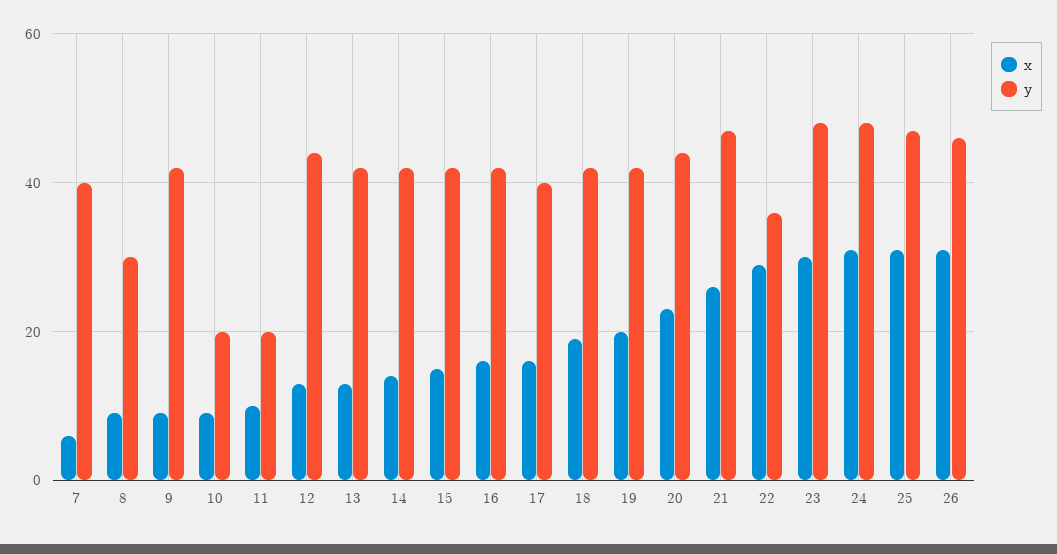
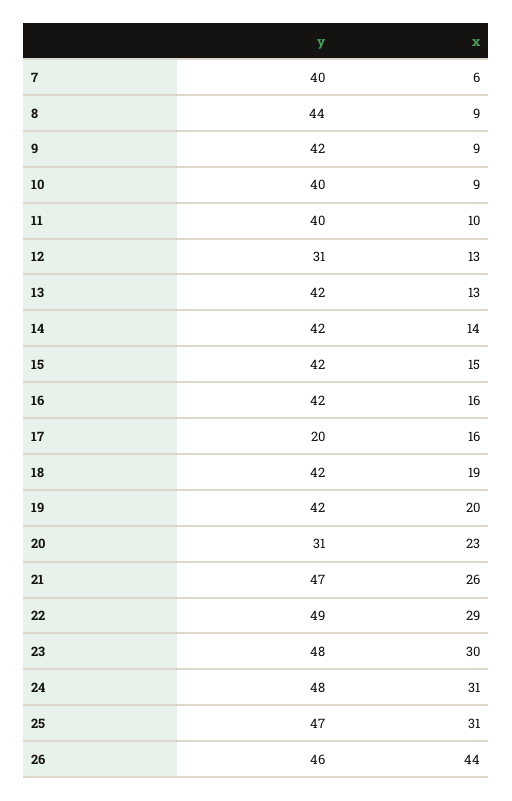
  {
    "x": {
      "7": 6,
      "8": 9,
      "9": 9,
      "10": 9,
      "11": 10,
      "12": 13,
      "13": 13,
      "14": 14,
      "15": 15,
      "16": 16,
      "17": 16,
      "18": 19,
      "19": 20,
      "20": 23,
      "21": 26,
      "22": 29,
      "23": 30,
      "24": 31,
      "25": 31,
-     "26": 30
+     "26": 44
    },
    "y": {
      "7": 40,
-     "8": 30,
+     "8": 44,
      "9": 42,
-     "10": 20,
+     "10": 40,
-     "11": 20,
+     "11": 40,
-     "12": 45,
+     "12": 31,
      "13": 42,
      "14": 42,
      "15": 42,
      "16": 42,
-     "17": 40,
+     "17": 20,
      "18": 42,
      "19": 42,
-     "20": 45,
+     "20": 31,
      "21": 47,
-     "22": 35,
+     "22": 49,
      "23": 48,
      "24": 48,
      "25": 47,
      "26": 46
    }
  }

